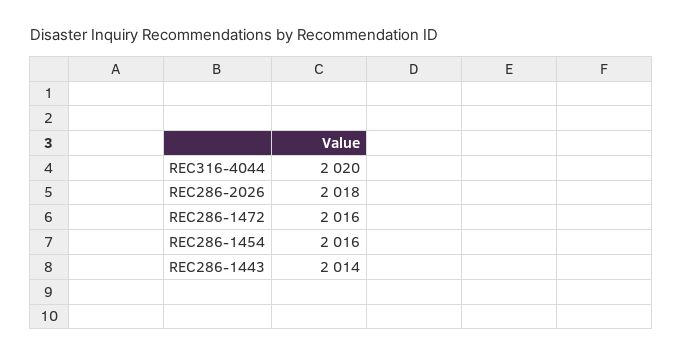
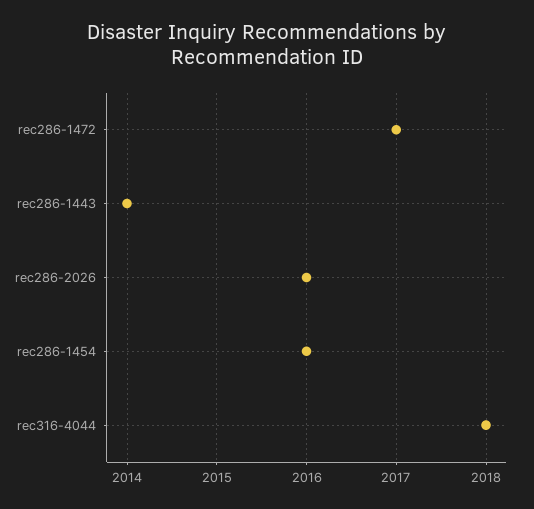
  {
-   "REC316-4044": 2020,
+   "REC316-4044": 2018,
-   "REC286-2026": 2018,
+   "REC286-2026": 2016,
-   "REC286-1472": 2016,
+   "REC286-1472": 2017,
    "REC286-1454": 2016,
    "REC286-1443": 2014
  }

